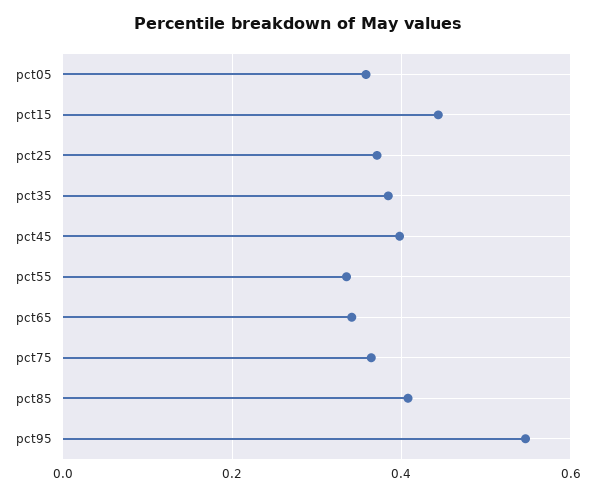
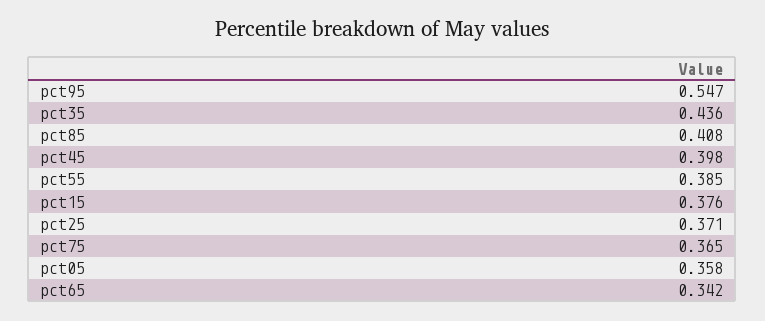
  {
    "pct05": 0.358,
-   "pct15": 0.44,
+   "pct15": 0.376,
    "pct25": 0.371,
-   "pct35": 0.38,
+   "pct35": 0.436,
    "pct45": 0.398,
-   "pct55": 0.34,
+   "pct55": 0.385,
    "pct65": 0.342,
    "pct75": 0.365,
    "pct85": 0.408,
    "pct95": 0.547
  }

